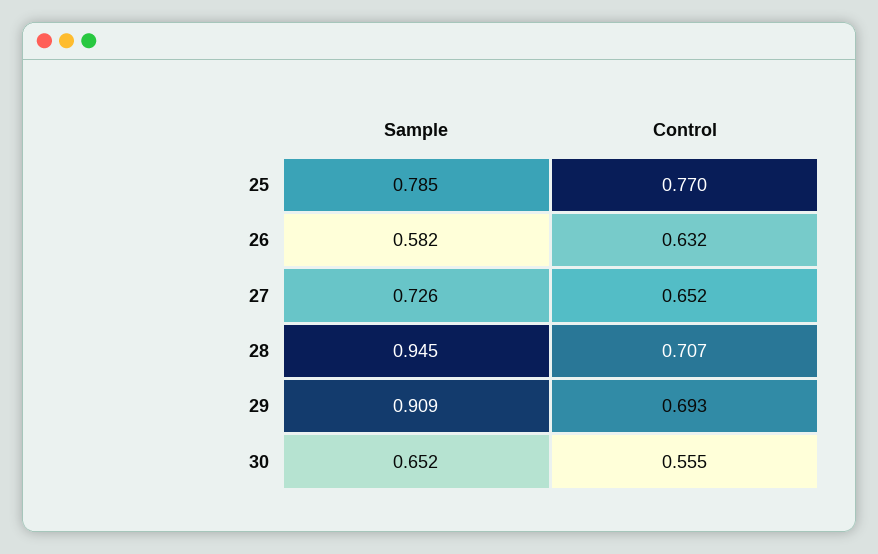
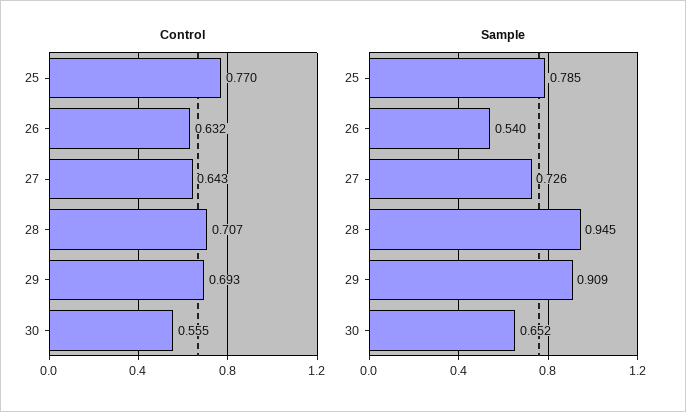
  {
    "Sample": {
      "25": 0.785,
-     "26": 0.582,
+     "26": 0.54,
      "27": 0.726,
      "28": 0.945,
      "29": 0.909,
      "30": 0.652
    },
    "Control": {
      "25": 0.77,
      "26": 0.632,
-     "27": 0.652,
+     "27": 0.643,
      "28": 0.707,
      "29": 0.693,
      "30": 0.555
    }
  }

